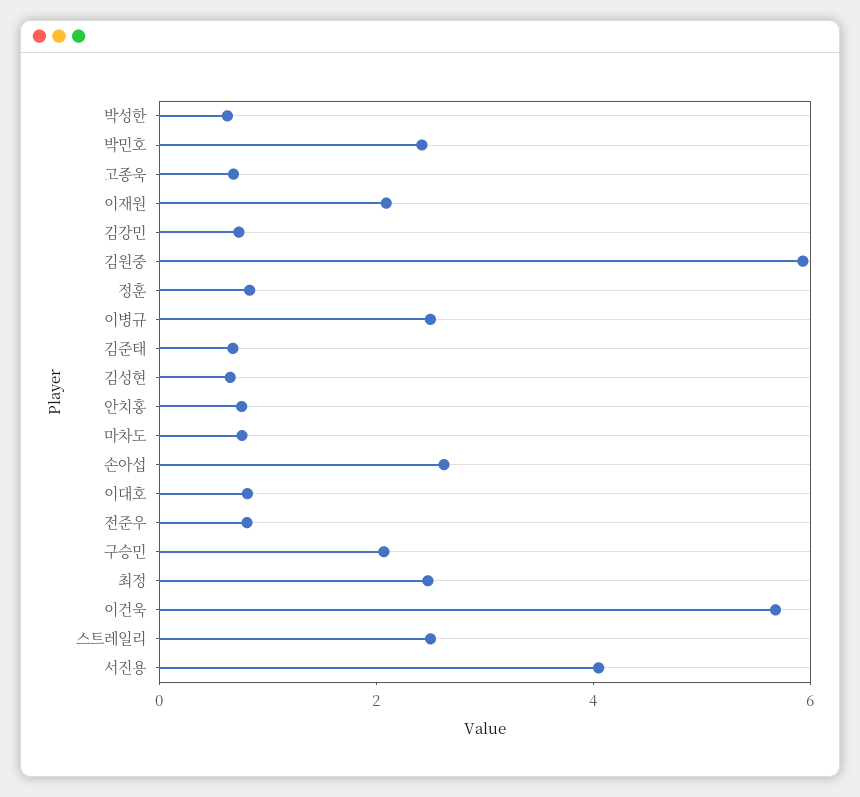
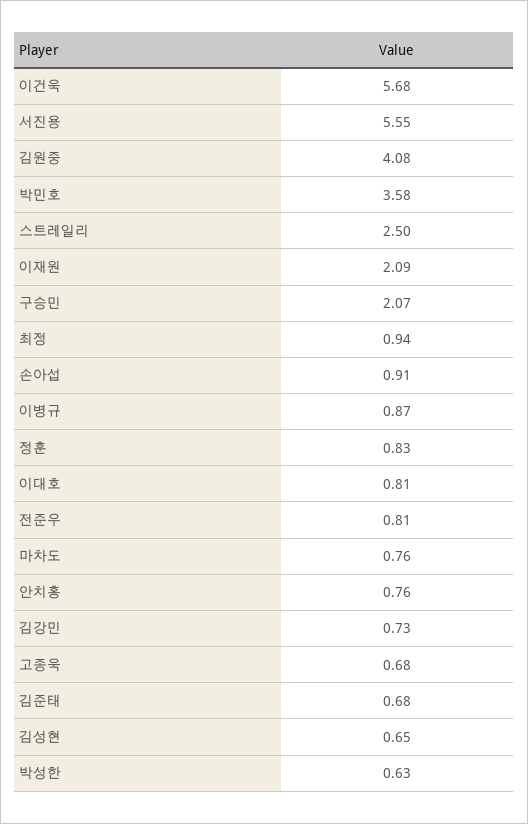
  {
    "박성한": 0.63,
-   "박민호": 2.5,
+   "박민호": 3.58,
    "고종욱": 0.68,
    "이재원": 2.09,
    "김강민": 0.73,
-   "김원중": 6,
+   "김원중": 4.08,
    "정훈": 0.83,
-   "이병규": 2.5,
+   "이병규": 0.87,
    "김준태": 0.68,
    "김성현": 0.65,
    "안치홍": 0.76,
    "마차도": 0.76,
-   "손아섭": 2.5,
+   "손아섭": 0.91,
    "이대호": 0.81,
    "전준우": 0.81,
    "구승민": 2.07,
-   "최정": 2.5,
+   "최정": 0.94,
    "이건욱": 5.68,
    "스트레일리": 2.5,
-   "서진용": 4
+   "서진용": 5.55
  }

